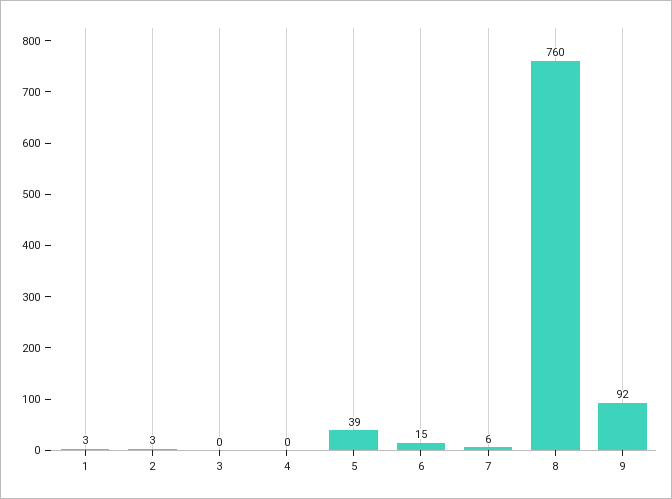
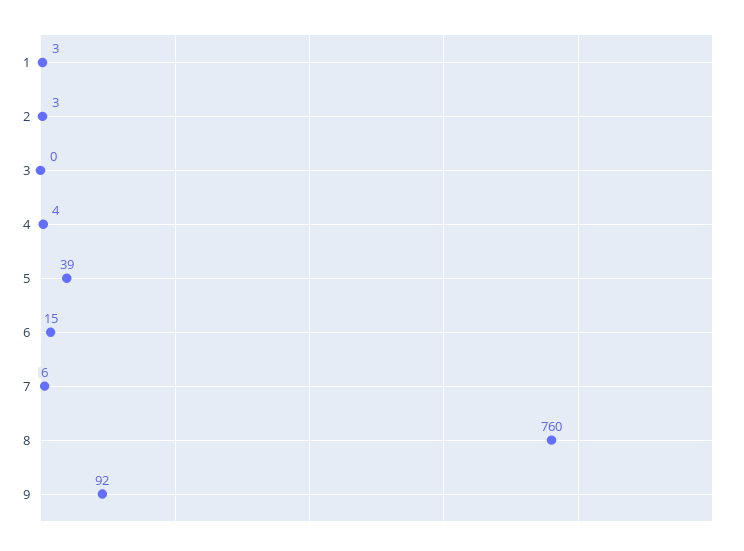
  {
    "1": 3,
    "2": 3,
    "3": 0,
-   "4": 0,
+   "4": 4,
    "5": 39,
    "6": 15,
    "7": 6,
    "8": 760,
    "9": 92
  }

